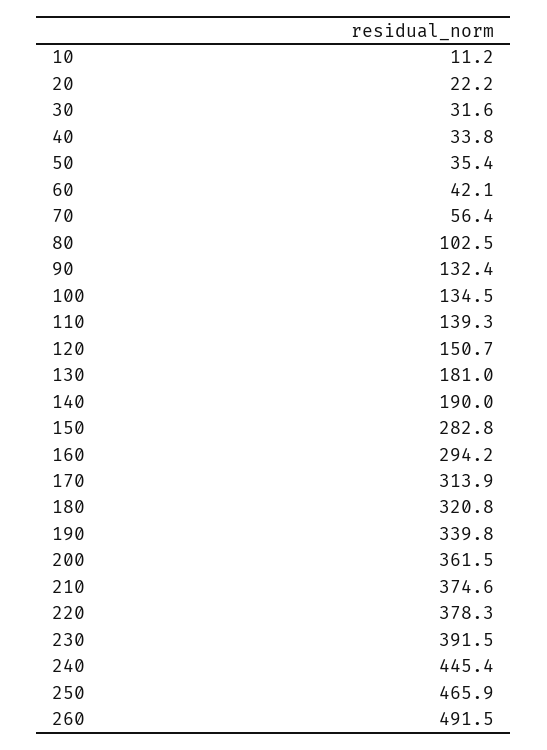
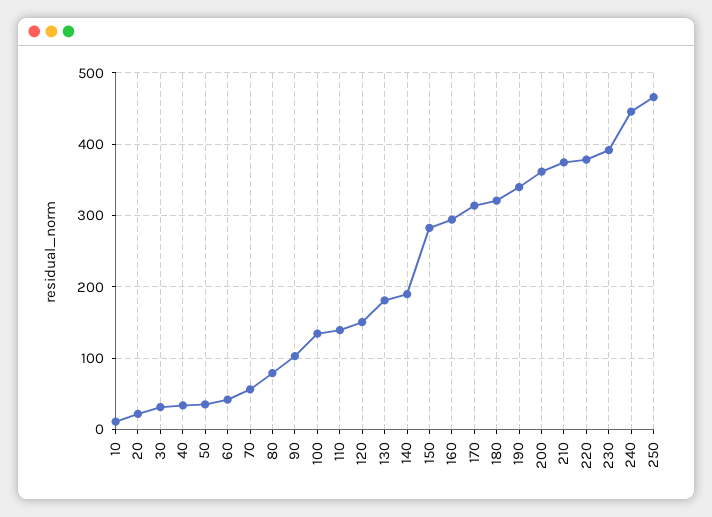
  {
    "10": 11.2,
    "20": 22.2,
    "30": 31.6,
    "40": 33.8,
    "50": 35.4,
    "60": 42.1,
    "70": 56.4,
-   "80": 102.5,
+   "80": 80,
-   "90": 132.4,
+   "90": 100,
    "100": 134.5,
    "110": 139.3,
    "120": 150.7,
    "130": 181,
    "140": 190,
    "150": 282.8,
    "160": 294.2,
    "170": 313.9,
    "180": 320.8,
    "190": 339.8,
    "200": 361.5,
    "210": 374.6,
    "220": 378.3,
    "230": 391.5,
    "240": 445.4,
-   "250": 465.9,
+   "250": 465.9
-   "260": 491.5
  }

